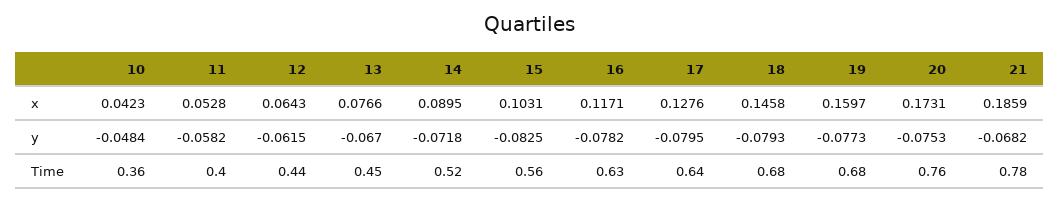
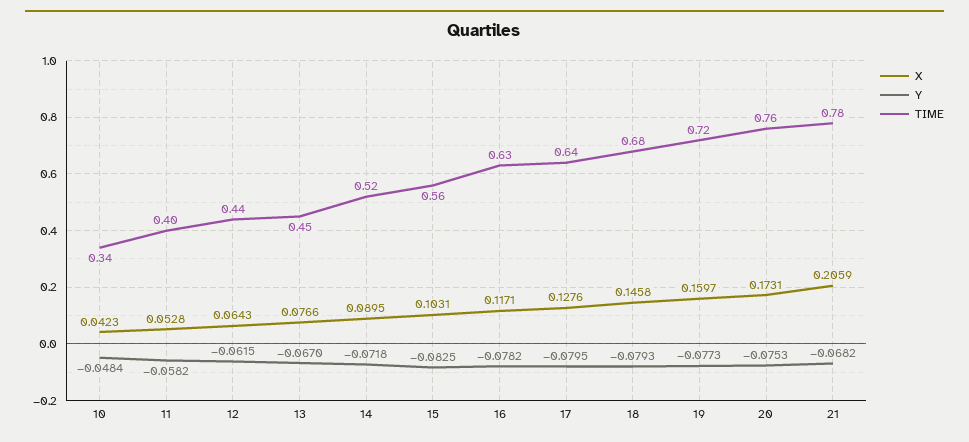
  {
    "x": {
      "10": 0.0423,
      "11": 0.0528,
      "12": 0.0643,
      "13": 0.0766,
      "14": 0.0895,
      "15": 0.1031,
      "16": 0.1171,
      "17": 0.1276,
      "18": 0.1458,
      "19": 0.1597,
      "20": 0.1731,
-     "21": 0.1859
+     "21": 0.2059
    },
    "y": {
      "10": -0.0484,
      "11": -0.0582,
      "12": -0.0615,
      "13": -0.067,
      "14": -0.0718,
      "15": -0.0825,
      "16": -0.0782,
      "17": -0.0795,
      "18": -0.0793,
      "19": -0.0773,
      "20": -0.0753,
      "21": -0.0682
    },
    "Time": {
-     "10": 0.36,
+     "10": 0.34,
      "11": 0.4,
      "12": 0.44,
      "13": 0.45,
      "14": 0.52,
      "15": 0.56,
      "16": 0.63,
      "17": 0.64,
      "18": 0.68,
-     "19": 0.68,
+     "19": 0.72,
      "20": 0.76,
      "21": 0.78
    }
  }

